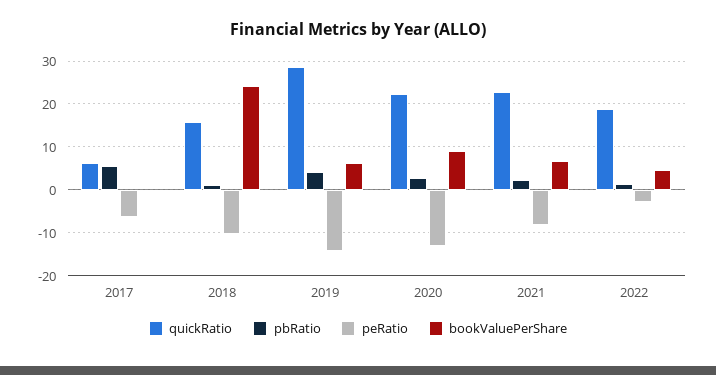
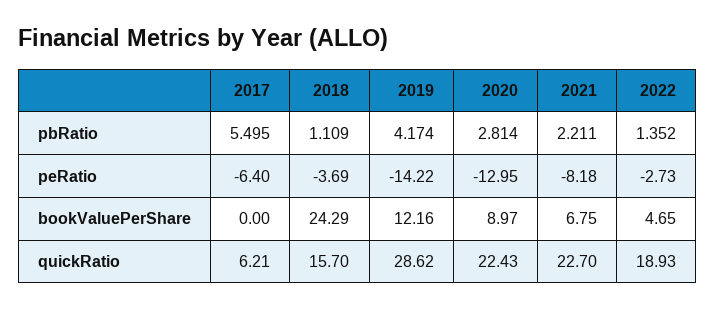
  {
    "quickRatio": {
      "2017": 6.21,
      "2018": 15.7,
      "2019": 28.62,
      "2020": 22.43,
      "2021": 22.7,
      "2022": 18.93
    },
    "pbRatio": {
      "2017": 5.495,
      "2018": 1.109,
      "2019": 4.174,
      "2020": 2.814,
      "2021": 2.211,
      "2022": 1.352
    },
    "peRatio": {
      "2017": -6.4,
-     "2018": -10,
+     "2018": -3.69,
      "2019": -14.22,
      "2020": -12.95,
      "2021": -8.18,
      "2022": -2.73
    },
    "bookValuePerShare": {
      "2017": 0,
      "2018": 24.29,
-     "2019": 6,
+     "2019": 12.16,
      "2020": 8.97,
      "2021": 6.75,
      "2022": 4.65
    }
  }

